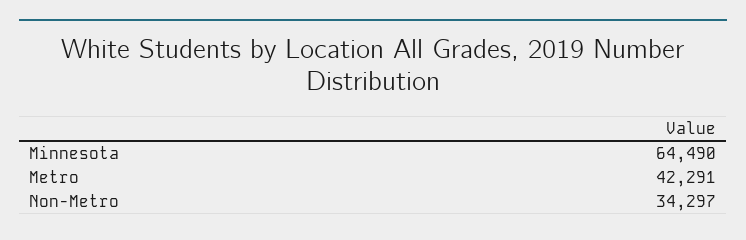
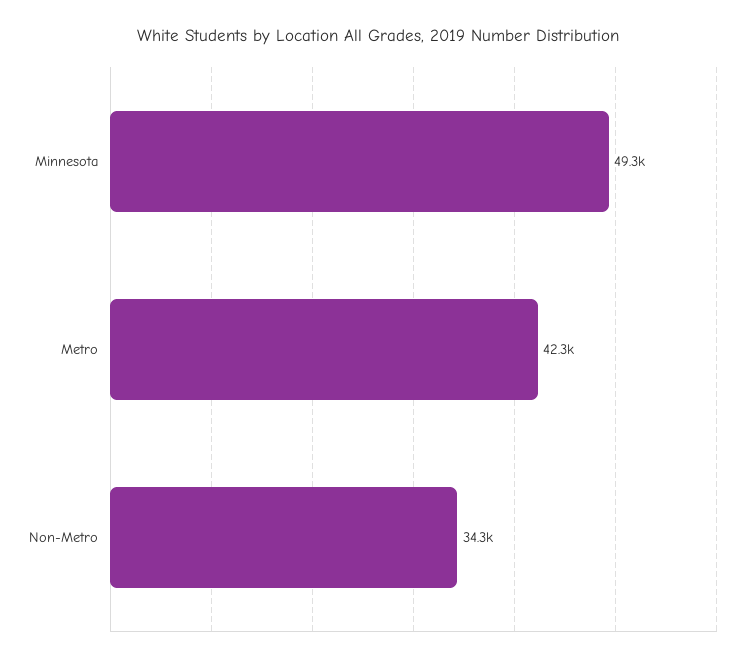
  {
-   "Minnesota": 64490,
+   "Minnesota": 49300,
    "Metro": 42291,
    "Non-Metro": 34297
  }

